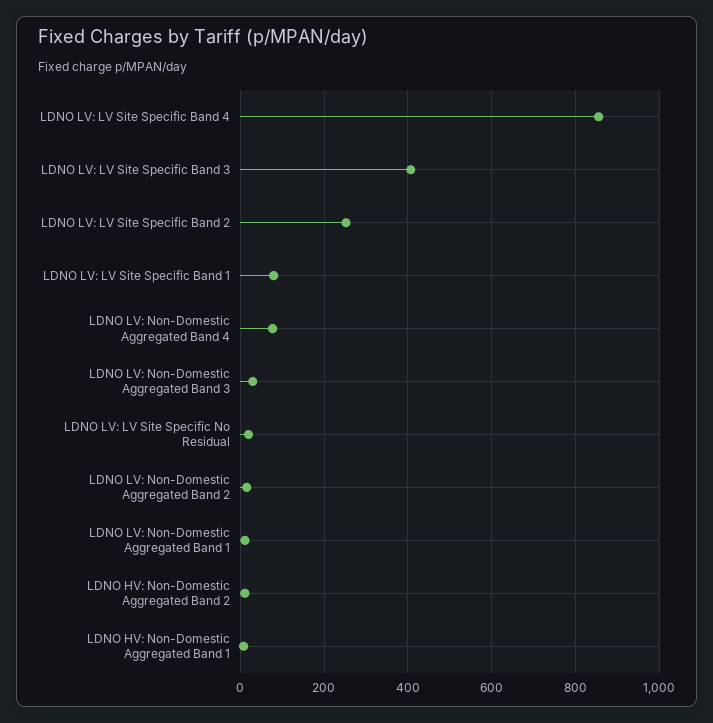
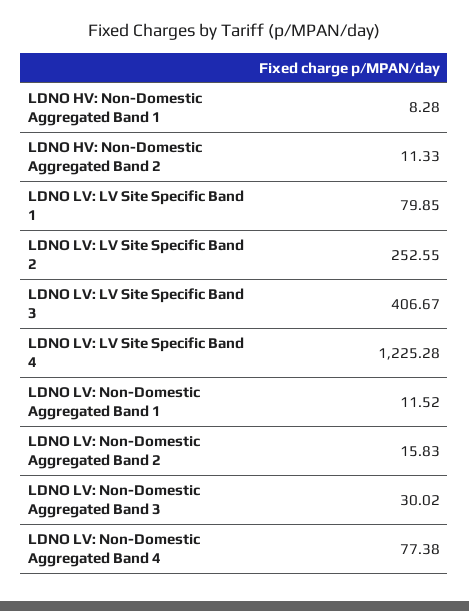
  {
-   "LDNO LV: LV Site Specific Band 4": 860,
+   "LDNO LV: LV Site Specific Band 4": 1225.28,
    "LDNO LV: LV Site Specific Band 3": 406.67,
    "LDNO LV: LV Site Specific Band 2": 252.55,
    "LDNO LV: LV Site Specific Band 1": 79.85,
    "LDNO LV: Non-Domestic Aggregated Band 4": 77.38,
    "LDNO LV: Non-Domestic Aggregated Band 3": 30.02,
-   "LDNO LV: LV Site Specific No Residual": 20,
    "LDNO LV: Non-Domestic Aggregated Band 2": 15.83,
    "LDNO LV: Non-Domestic Aggregated Band 1": 11.52,
    "LDNO HV: Non-Domestic Aggregated Band 2": 11.33,
    "LDNO HV: Non-Domestic Aggregated Band 1": 8.28
  }

